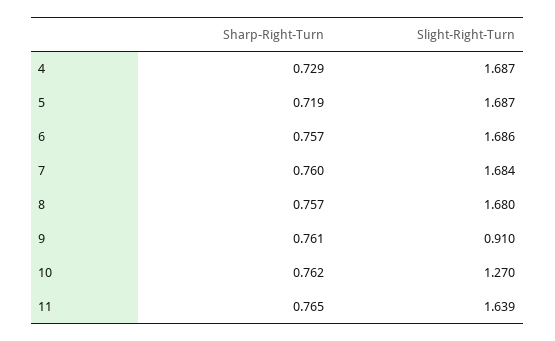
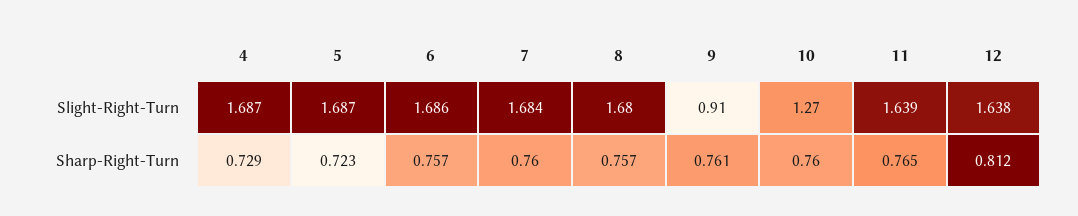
  {
    "Sharp-Right-Turn": {
      "4": 0.729,
-     "5": 0.719,
+     "5": 0.723,
      "6": 0.757,
      "7": 0.76,
      "8": 0.757,
      "9": 0.761,
-     "10": 0.762,
+     "10": 0.76,
-     "11": 0.765
+     "11": 0.765,
+     "12": 0.812
    },
    "Slight-Right-Turn": {
      "4": 1.687,
      "5": 1.687,
      "6": 1.686,
      "7": 1.684,
      "8": 1.68,
      "9": 0.91,
      "10": 1.27,
-     "11": 1.639
+     "11": 1.639,
+     "12": 1.638
    }
  }

